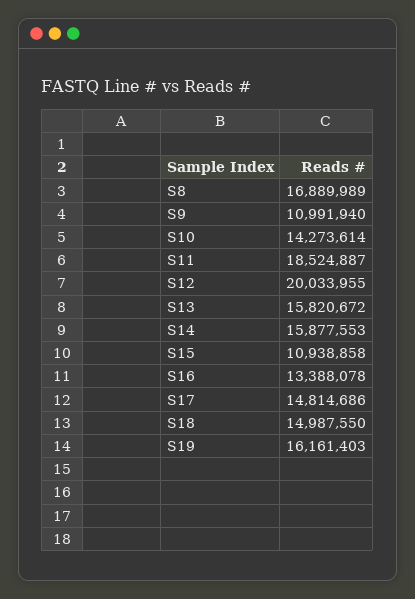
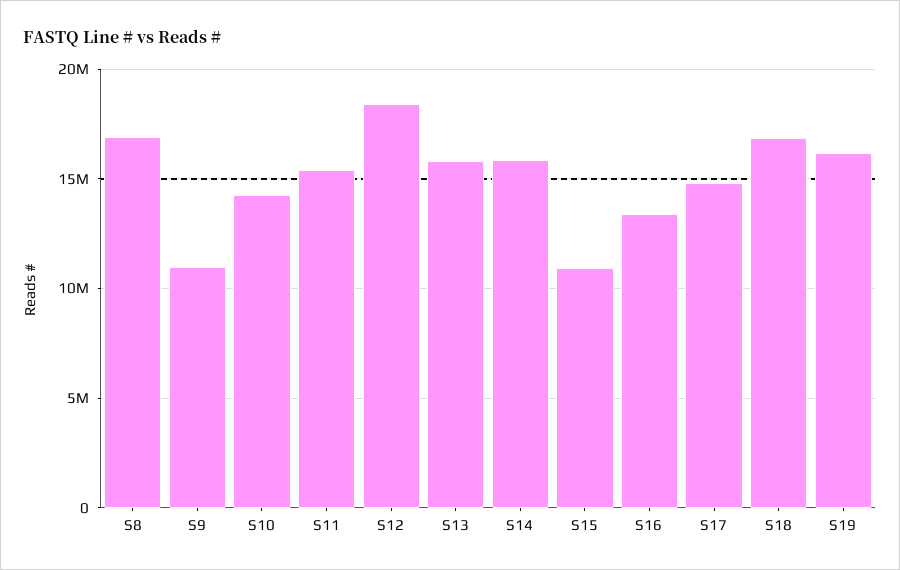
  {
    "S8": 16889989,
    "S9": 10991940,
    "S10": 14273614,
-   "S11": 18524887,
+   "S11": 15500000,
-   "S12": 20033955,
+   "S12": 18500000,
    "S13": 15820672,
    "S14": 15877553,
    "S15": 10938858,
    "S16": 13388078,
    "S17": 14814686,
-   "S18": 14987550,
+   "S18": 17000000,
    "S19": 16161403
  }

